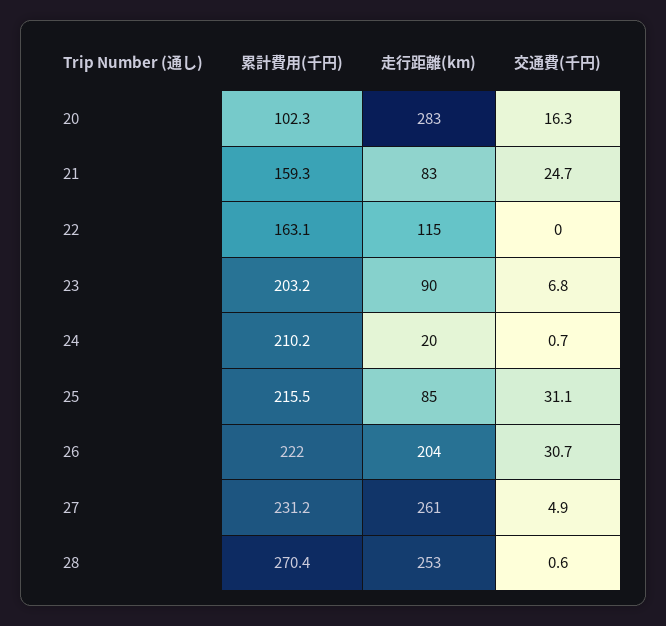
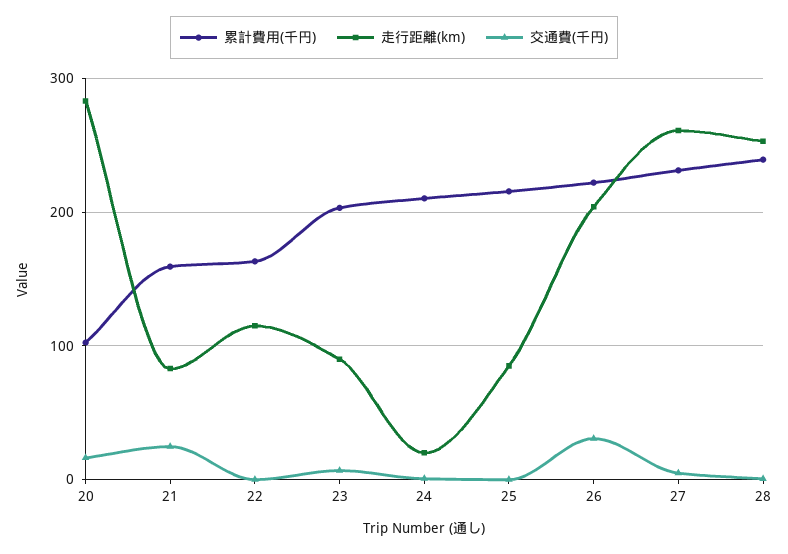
  {
    "累計費用(千円)": {
      "20": 102.3,
      "21": 159.3,
      "22": 163.1,
      "23": 203.2,
      "24": 210.2,
      "25": 215.5,
      "26": 222,
      "27": 231.2,
-     "28": 270.4
+     "28": 240
    },
    "走行距離(km)": {
      "20": 283,
      "21": 83,
      "22": 115,
      "23": 90,
      "24": 20,
      "25": 85,
      "26": 204,
      "27": 261,
      "28": 253
    },
    "交通費(千円)": {
      "20": 16.3,
      "21": 24.7,
      "22": 0,
      "23": 6.8,
      "24": 0.7,
-     "25": 31.1,
+     "25": 0,
      "26": 30.7,
      "27": 4.9,
      "28": 0.6
    }
  }

